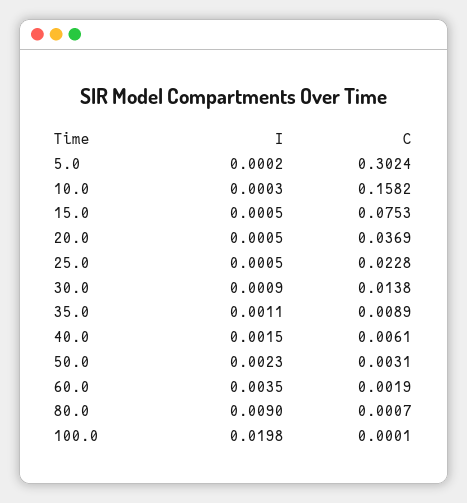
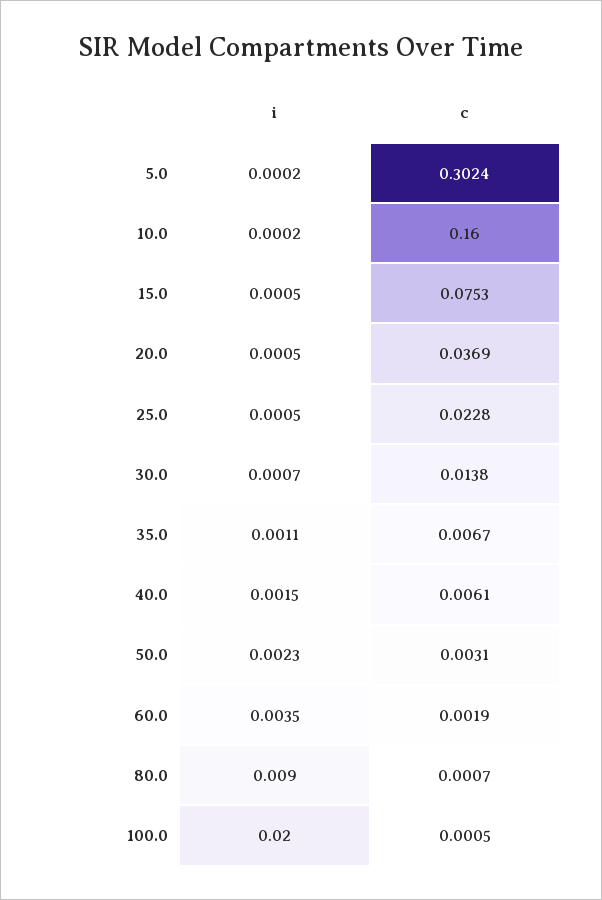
  {
    "I": {
      "5.0": 0.0002,
-     "10.0": 0.0003,
+     "10.0": 0.0002,
      "15.0": 0.0005,
      "20.0": 0.0005,
      "25.0": 0.0005,
-     "30.0": 0.0009,
+     "30.0": 0.0007,
      "35.0": 0.0011,
      "40.0": 0.0015,
      "50.0": 0.0023,
      "60.0": 0.0035,
      "80.0": 0.009,
-     "100.0": 0.0198
+     "100.0": 0.02
    },
    "C": {
      "5.0": 0.3024,
-     "10.0": 0.1582,
+     "10.0": 0.16,
      "15.0": 0.0753,
      "20.0": 0.0369,
      "25.0": 0.0228,
      "30.0": 0.0138,
-     "35.0": 0.0089,
+     "35.0": 0.0067,
      "40.0": 0.0061,
      "50.0": 0.0031,
      "60.0": 0.0019,
      "80.0": 0.0007,
-     "100.0": 0.0001
+     "100.0": 0.0005
    }
  }

